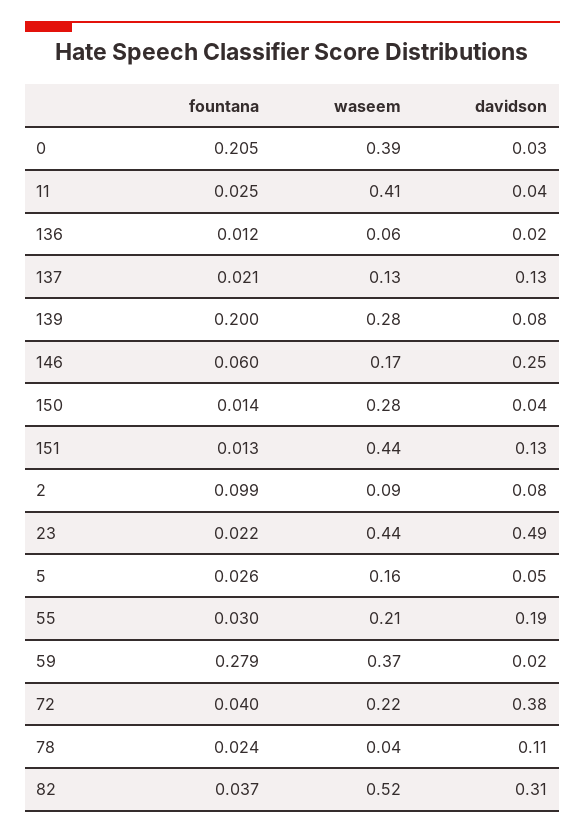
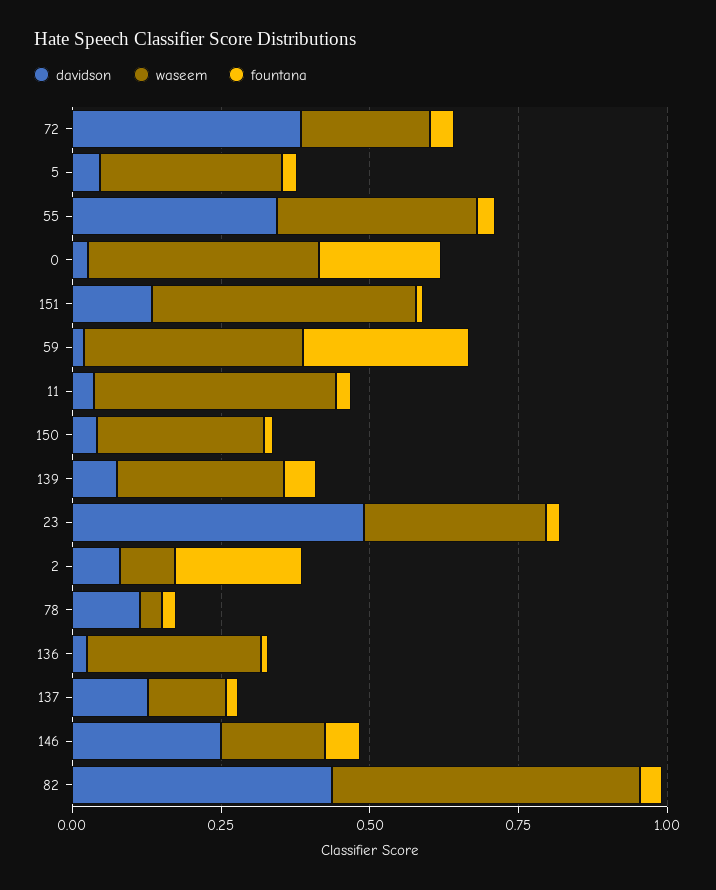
  {
    "fountana": {
      "0": 0.205,
      "11": 0.025,
      "136": 0.012,
      "137": 0.021,
-     "139": 0.2,
+     "139": 0.05,
      "146": 0.06,
      "150": 0.014,
      "151": 0.013,
-     "2": 0.099,
+     "2": 0.2,
      "23": 0.022,
      "5": 0.026,
      "55": 0.03,
      "59": 0.279,
      "72": 0.04,
      "78": 0.024,
      "82": 0.037
    },
    "waseem": {
      "0": 0.39,
      "11": 0.41,
-     "136": 0.06,
+     "136": 0.3,
      "137": 0.13,
      "139": 0.28,
      "146": 0.17,
      "150": 0.28,
      "151": 0.44,
      "2": 0.09,
-     "23": 0.44,
+     "23": 0.3,
-     "5": 0.16,
+     "5": 0.3,
-     "55": 0.21,
+     "55": 0.35,
      "59": 0.37,
      "72": 0.22,
      "78": 0.04,
      "82": 0.52
    },
    "davidson": {
      "0": 0.03,
      "11": 0.04,
      "136": 0.02,
      "137": 0.13,
      "139": 0.08,
      "146": 0.25,
      "150": 0.04,
      "151": 0.13,
      "2": 0.08,
      "23": 0.49,
      "5": 0.05,
-     "55": 0.19,
+     "55": 0.35,
      "59": 0.02,
      "72": 0.38,
      "78": 0.11,
-     "82": 0.31
+     "82": 0.45
    }
  }

